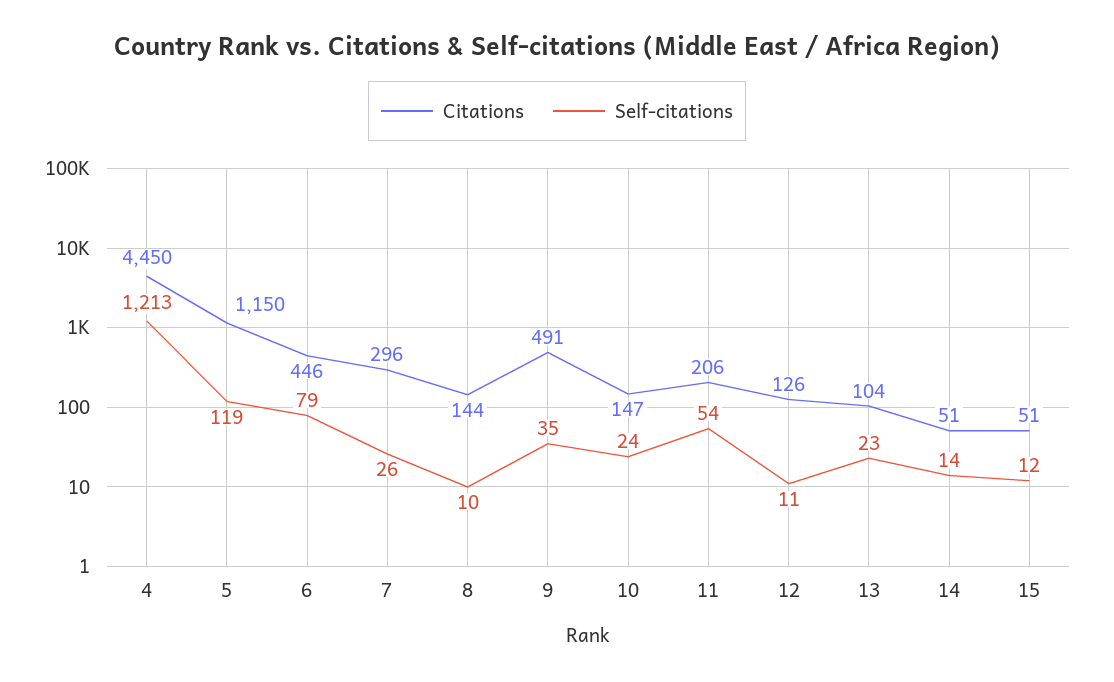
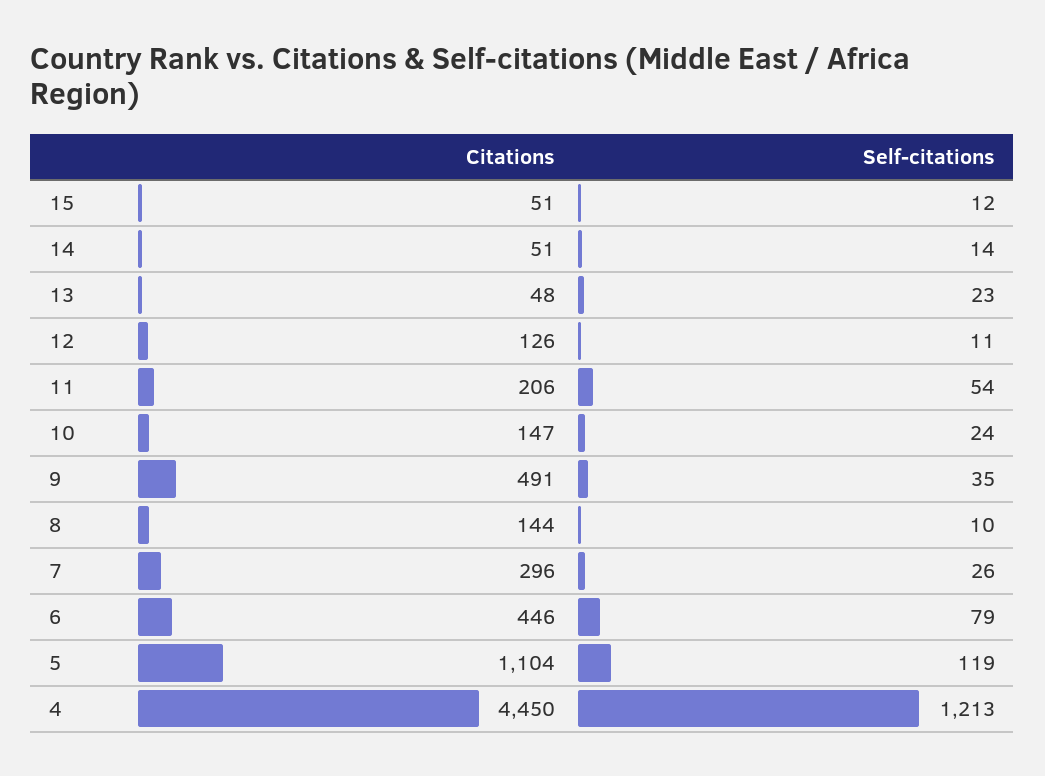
  {
    "Citations": {
      "4": 4450,
-     "5": 1150,
+     "5": 1104,
      "6": 446,
      "7": 296,
      "8": 144,
      "9": 491,
      "10": 147,
      "11": 206,
      "12": 126,
-     "13": 104,
+     "13": 48,
      "14": 51,
      "15": 51
    },
    "Self-citations": {
      "4": 1213,
      "5": 119,
      "6": 79,
      "7": 26,
      "8": 10,
      "9": 35,
      "10": 24,
      "11": 54,
      "12": 11,
      "13": 23,
      "14": 14,
      "15": 12
    }
  }

